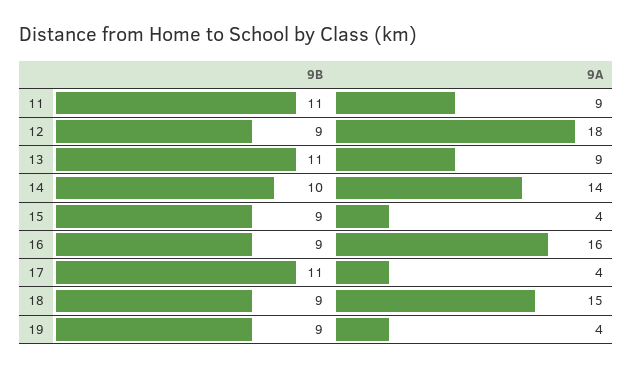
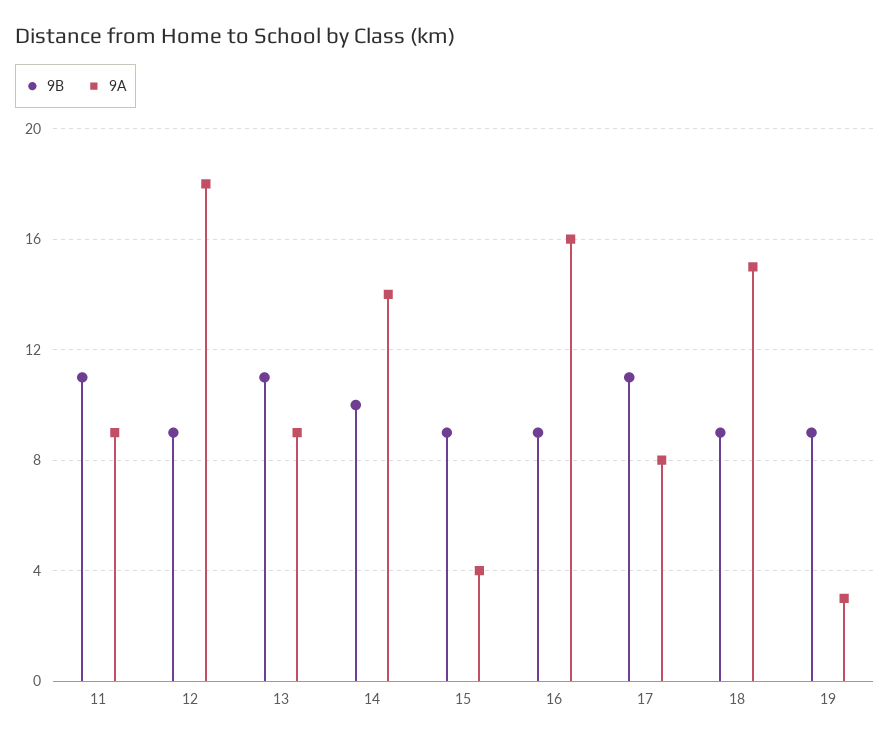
  {
    "9B": {
      "11": 11,
      "12": 9,
      "13": 11,
      "14": 10,
      "15": 9,
      "16": 9,
      "17": 11,
      "18": 9,
      "19": 9
    },
    "9A": {
      "11": 9,
      "12": 18,
      "13": 9,
      "14": 14,
      "15": 4,
      "16": 16,
-     "17": 4,
+     "17": 8,
      "18": 15,
-     "19": 4
+     "19": 3
    }
  }

